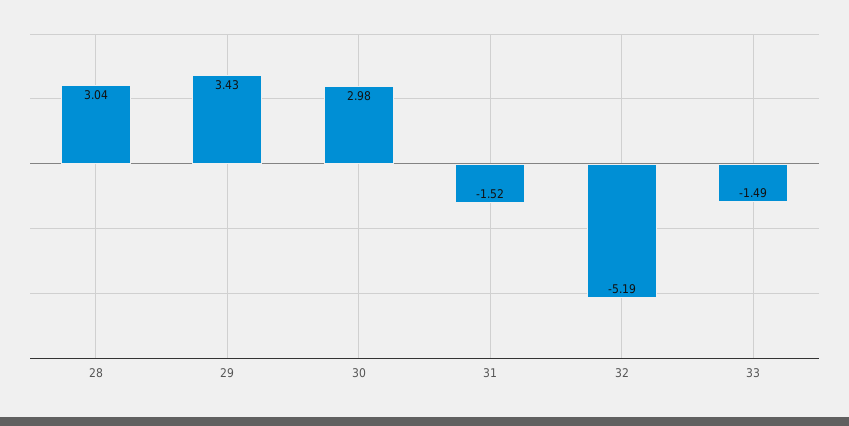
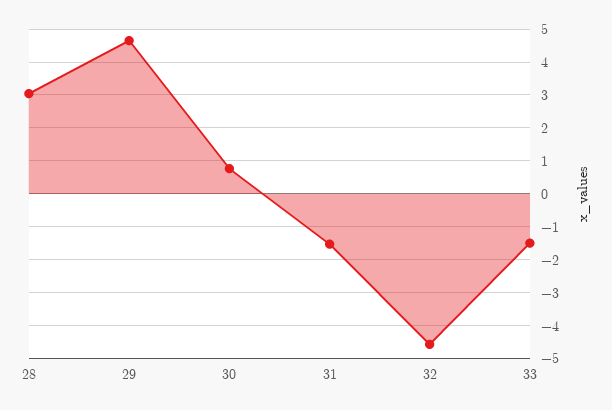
  {
    "28": 3.04,
-   "29": 3.43,
+   "29": 4.6,
-   "30": 2.98,
+   "30": 0.8,
    "31": -1.52,
-   "32": -5.19,
+   "32": -4.6,
    "33": -1.49
  }

